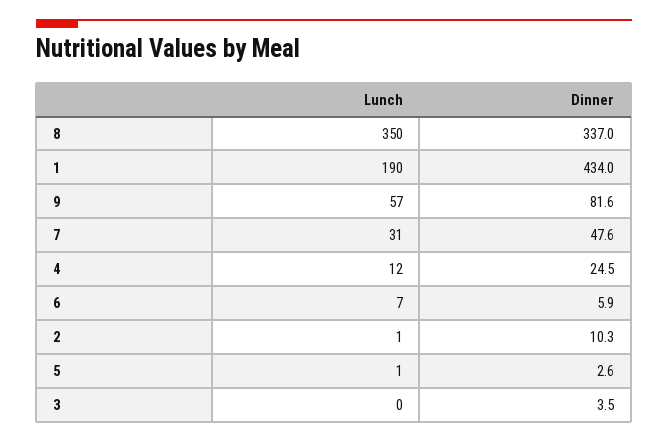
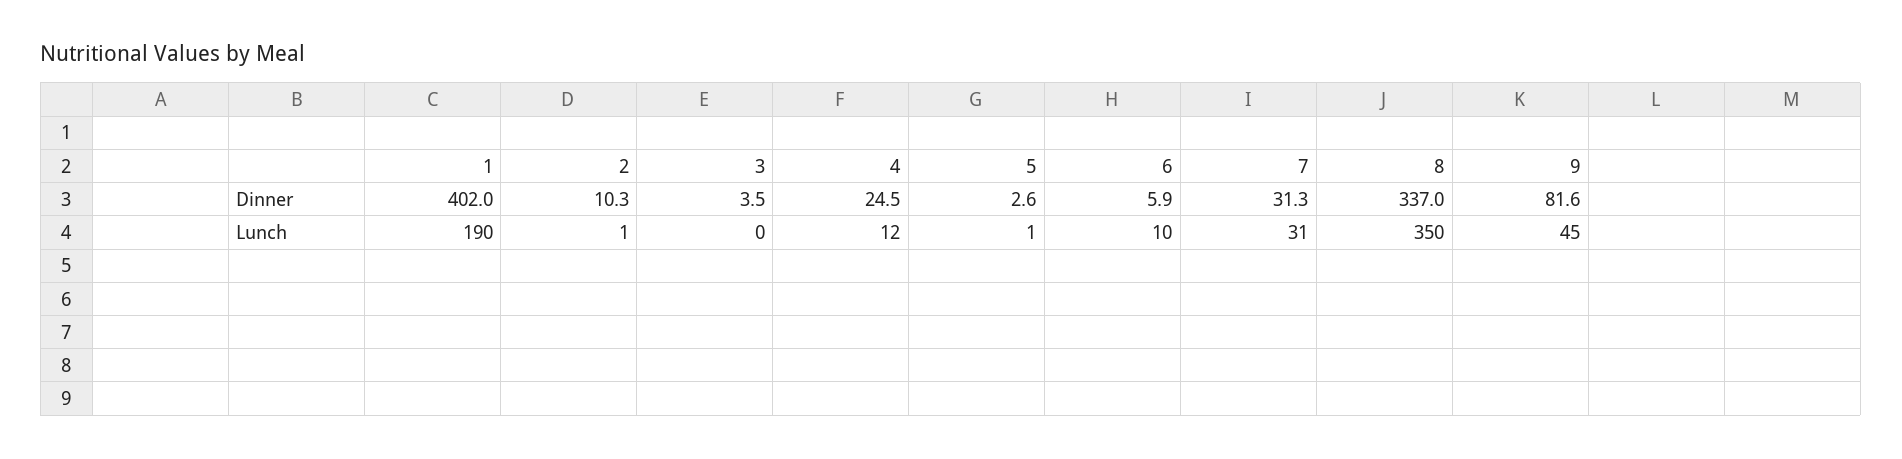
  {
    "Lunch": {
      "8": 350,
      "1": 190,
-     "9": 57,
+     "9": 45,
      "7": 31,
      "4": 12,
-     "6": 7,
+     "6": 10,
      "2": 1,
      "5": 1,
      "3": 0
    },
    "Dinner": {
      "8": 337,
-     "1": 434,
+     "1": 402,
      "9": 81.6,
-     "7": 47.6,
+     "7": 31.3,
      "4": 24.5,
      "6": 5.9,
      "2": 10.3,
      "5": 2.6,
      "3": 3.5
    }
  }

